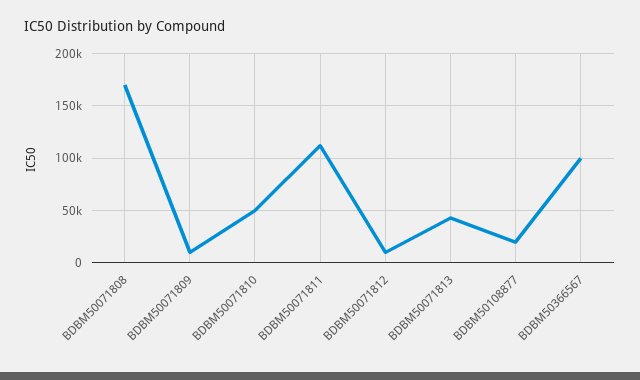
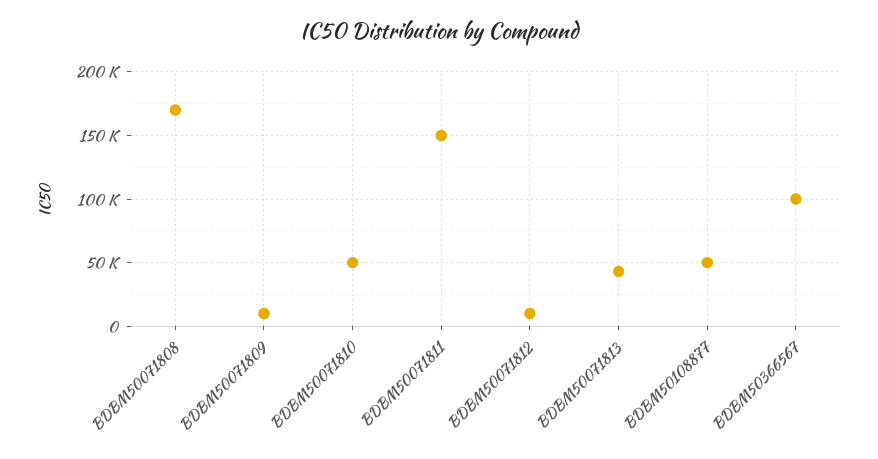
  {
    "BDBM50071808": 170000,
    "BDBM50071809": 10000,
    "BDBM50071810": 50000,
-   "BDBM50071811": 110000,
+   "BDBM50071811": 150000,
    "BDBM50071812": 10000,
    "BDBM50071813": 45000,
-   "BDBM50108877": 20000,
+   "BDBM50108877": 50000,
    "BDBM50366567": 100000
  }

